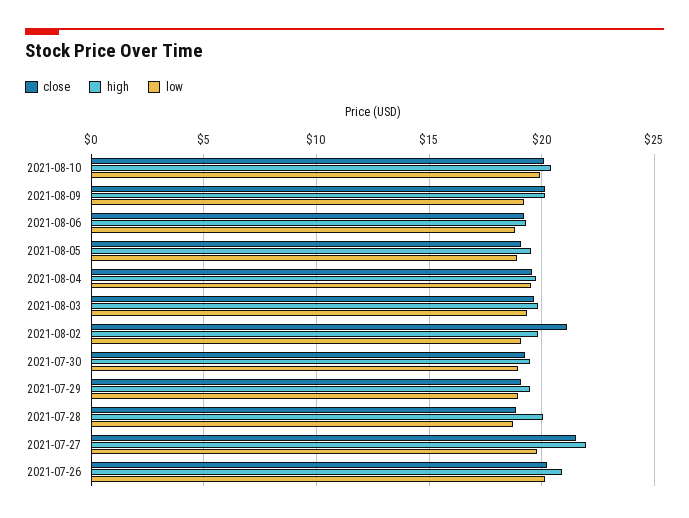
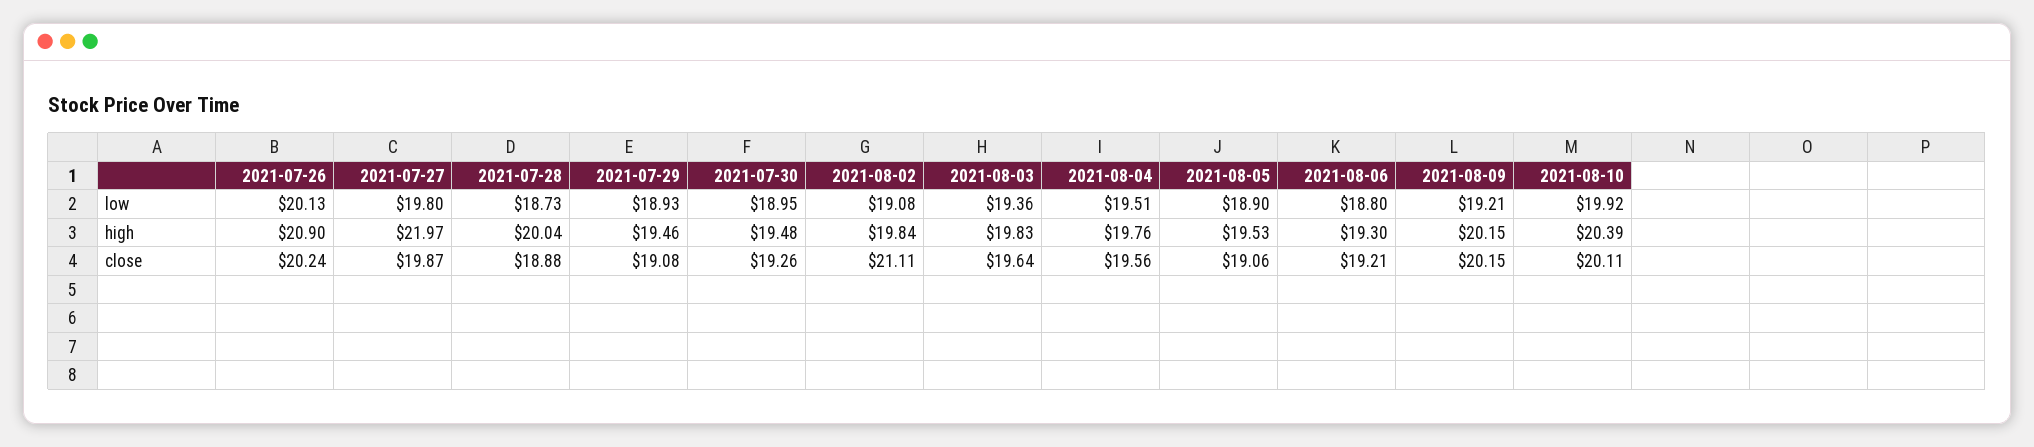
  {
    "close": {
      "2021-08-10": 20.11,
      "2021-08-09": 20.15,
      "2021-08-06": 19.21,
      "2021-08-05": 19.06,
      "2021-08-04": 19.56,
      "2021-08-03": 19.64,
      "2021-08-02": 21.11,
      "2021-07-30": 19.26,
      "2021-07-29": 19.08,
      "2021-07-28": 18.88,
-     "2021-07-27": 21.5,
+     "2021-07-27": 19.87,
      "2021-07-26": 20.24
    },
    "high": {
      "2021-08-10": 20.39,
      "2021-08-09": 20.15,
      "2021-08-06": 19.3,
      "2021-08-05": 19.53,
      "2021-08-04": 19.76,
      "2021-08-03": 19.83,
      "2021-08-02": 19.84,
      "2021-07-30": 19.48,
      "2021-07-29": 19.46,
      "2021-07-28": 20.04,
      "2021-07-27": 21.97,
      "2021-07-26": 20.9
    },
    "low": {
      "2021-08-10": 19.92,
      "2021-08-09": 19.21,
      "2021-08-06": 18.8,
      "2021-08-05": 18.9,
      "2021-08-04": 19.51,
      "2021-08-03": 19.36,
      "2021-08-02": 19.08,
      "2021-07-30": 18.95,
      "2021-07-29": 18.93,
      "2021-07-28": 18.73,
      "2021-07-27": 19.8,
      "2021-07-26": 20.13
    }
  }

